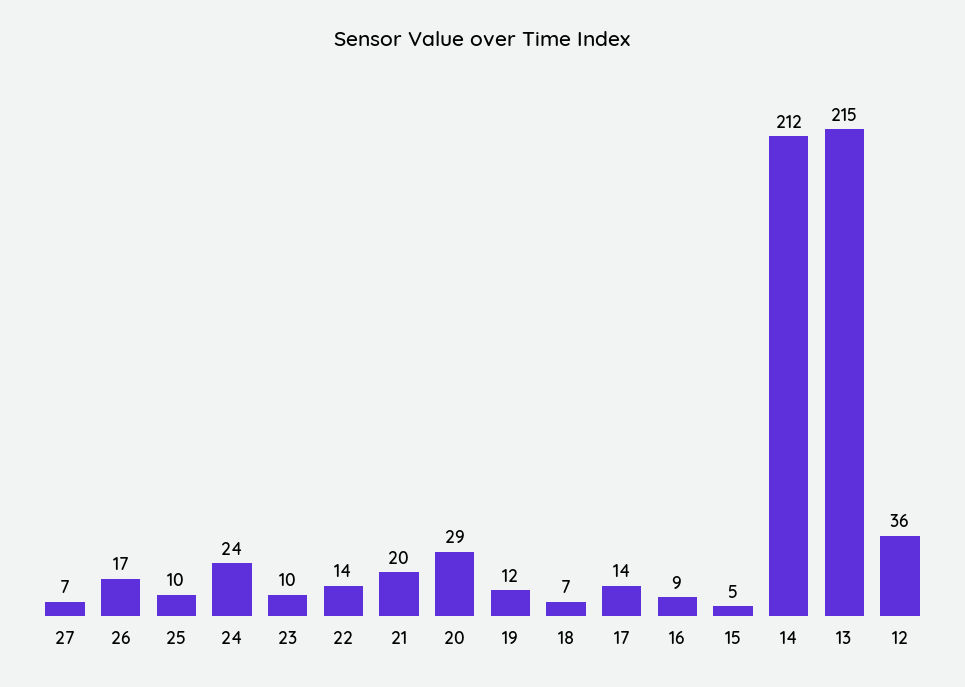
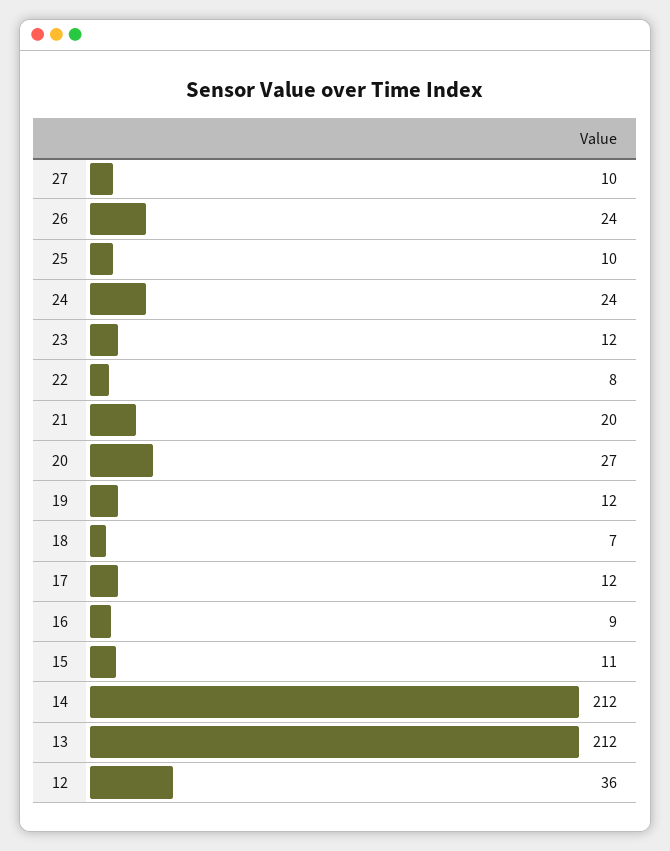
  {
-   "27": 7,
+   "27": 10,
-   "26": 17,
+   "26": 24,
    "25": 10,
    "24": 24,
-   "23": 10,
+   "23": 12,
-   "22": 14,
+   "22": 8,
    "21": 20,
-   "20": 29,
+   "20": 27,
    "19": 12,
    "18": 7,
-   "17": 14,
+   "17": 12,
    "16": 9,
-   "15": 5,
+   "15": 11,
    "14": 212,
-   "13": 215,
+   "13": 212,
    "12": 36
  }

